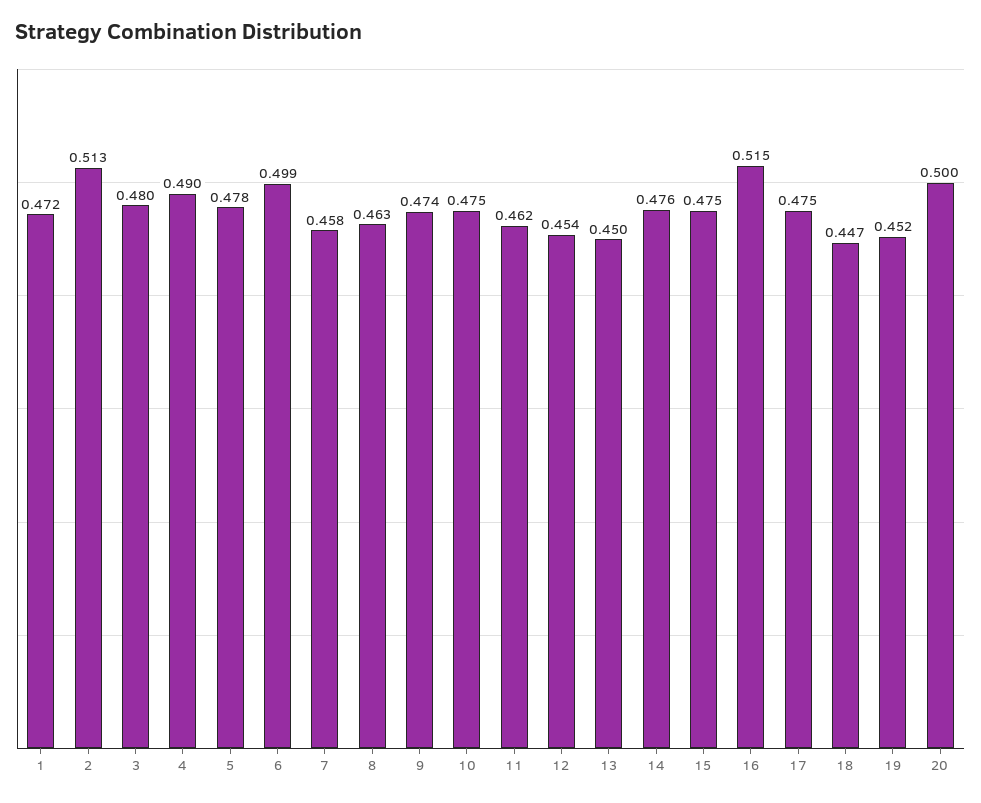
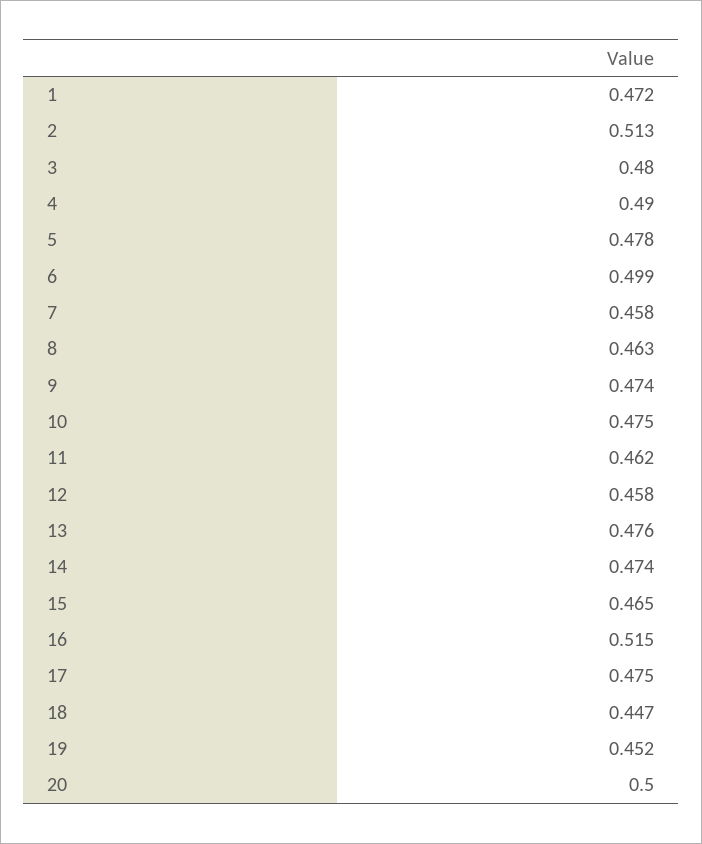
  {
    "1": 0.472,
    "2": 0.513,
    "3": 0.48,
    "4": 0.49,
    "5": 0.478,
    "6": 0.499,
    "7": 0.458,
    "8": 0.463,
    "9": 0.474,
    "10": 0.475,
    "11": 0.462,
-   "12": 0.454,
+   "12": 0.458,
-   "13": 0.45,
+   "13": 0.476,
-   "14": 0.476,
+   "14": 0.474,
-   "15": 0.475,
+   "15": 0.465,
    "16": 0.515,
    "17": 0.475,
    "18": 0.447,
    "19": 0.452,
    "20": 0.5
  }

